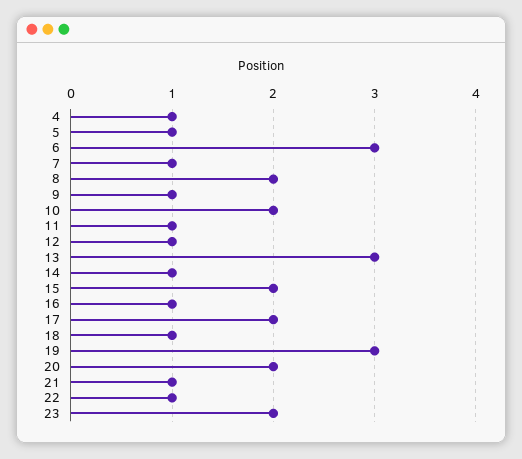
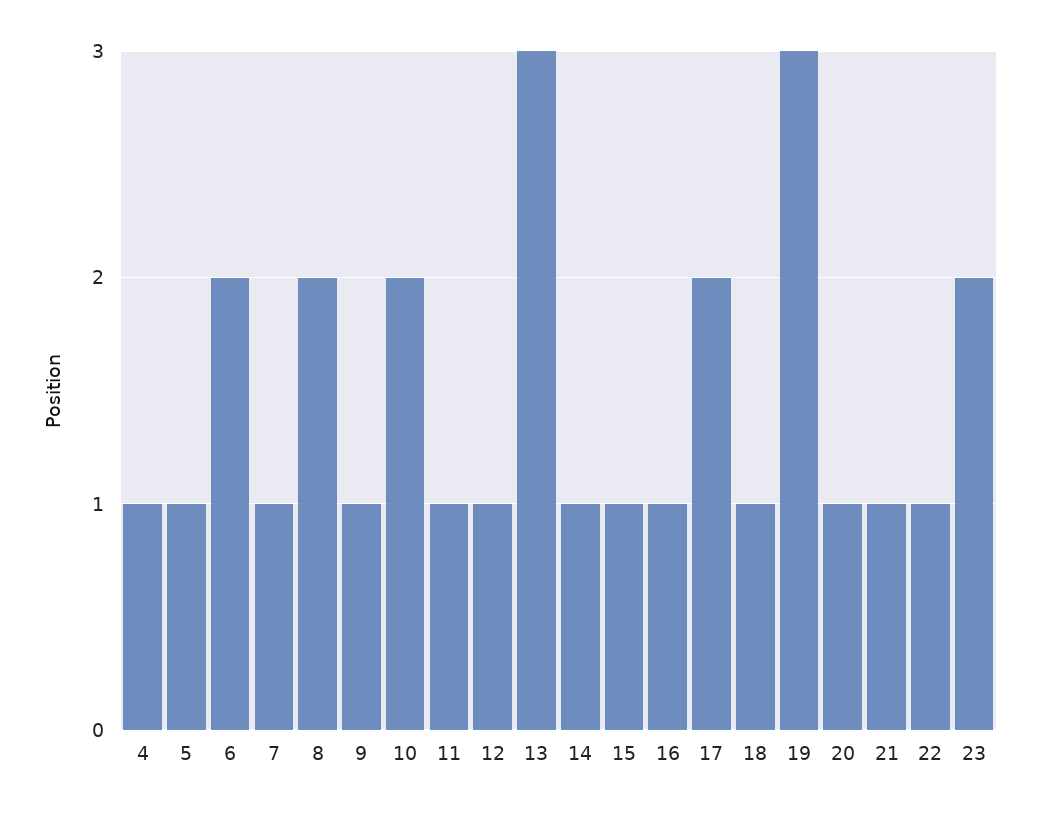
  {
    "4": 1,
    "5": 1,
-   "6": 3,
+   "6": 2,
    "7": 1,
    "8": 2,
    "9": 1,
    "10": 2,
    "11": 1,
    "12": 1,
    "13": 3,
    "14": 1,
-   "15": 2,
+   "15": 1,
    "16": 1,
    "17": 2,
    "18": 1,
    "19": 3,
-   "20": 2,
+   "20": 1,
    "21": 1,
    "22": 1,
    "23": 2
  }

